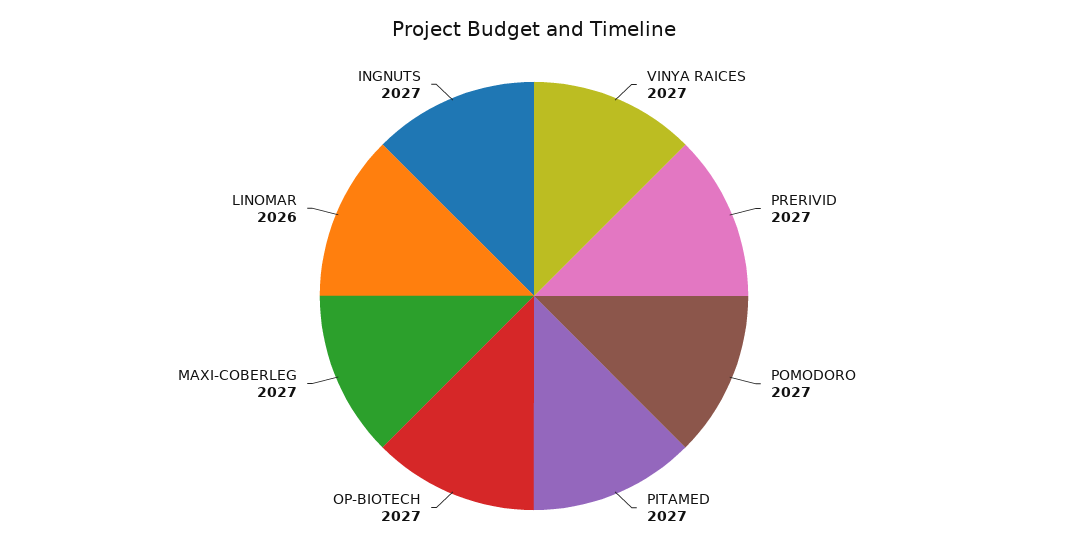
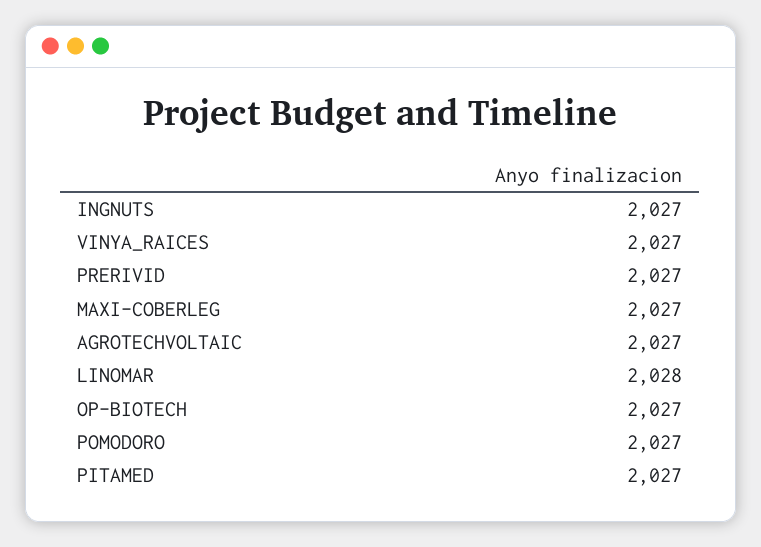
  {
    "VINYA RAICES": 2027,
    "PRERIVID": 2027,
    "POMODORO": 2027,
    "PITAMED": 2027,
    "OP-BIOTECH": 2027,
    "MAXI-COBERLEG": 2027,
-   "LINOMAR": 2026,
+   "LINOMAR": 2028,
-   "INGNUTS": 2027
+   "INGNUTS": 2027,
+   "AGROTECHVOLTAIC": 2027
  }

